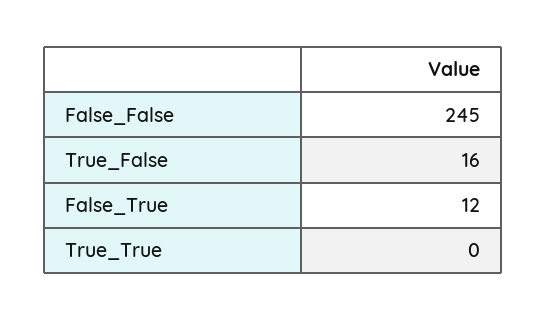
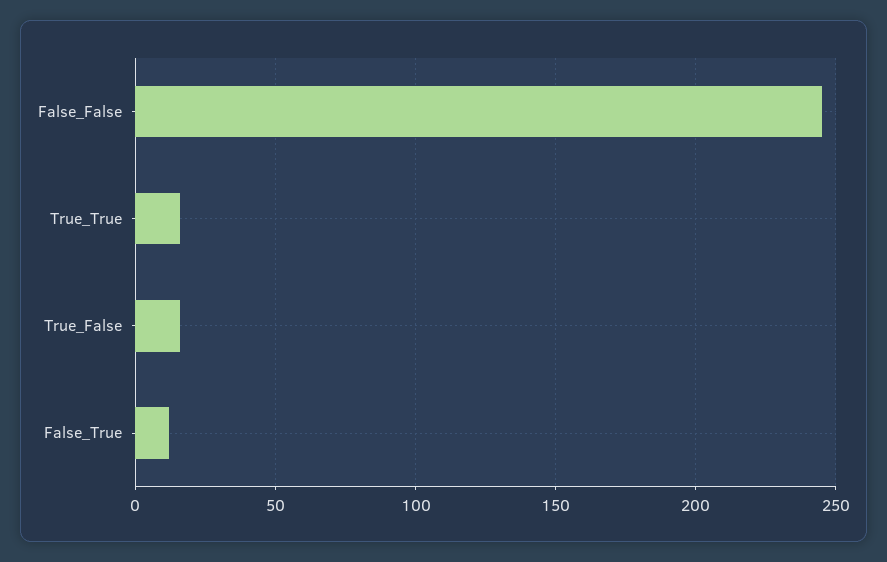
  {
    "False_False": 245,
    "True_False": 16,
    "False_True": 12,
-   "True_True": 0
+   "True_True": 15
  }

